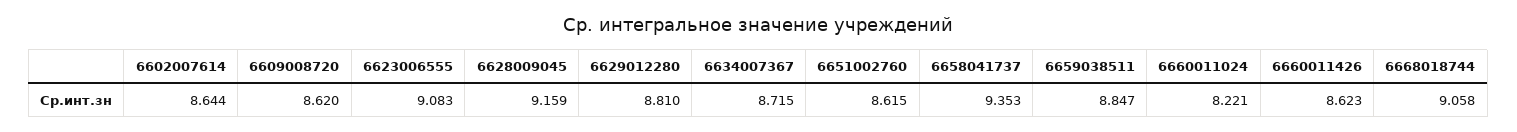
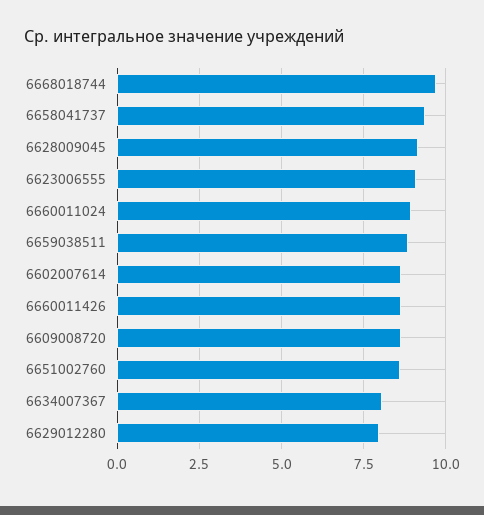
  {
    "6602007614": 8.644,
    "6609008720": 8.62,
    "6623006555": 9.083,
    "6628009045": 9.159,
-   "6629012280": 8.81,
+   "6629012280": 8,
-   "6634007367": 8.715,
+   "6634007367": 8,
    "6651002760": 8.615,
    "6658041737": 9.353,
    "6659038511": 8.847,
-   "6660011024": 8.221,
+   "6660011024": 9,
    "6660011426": 8.623,
-   "6668018744": 9.058
+   "6668018744": 9.75
  }

